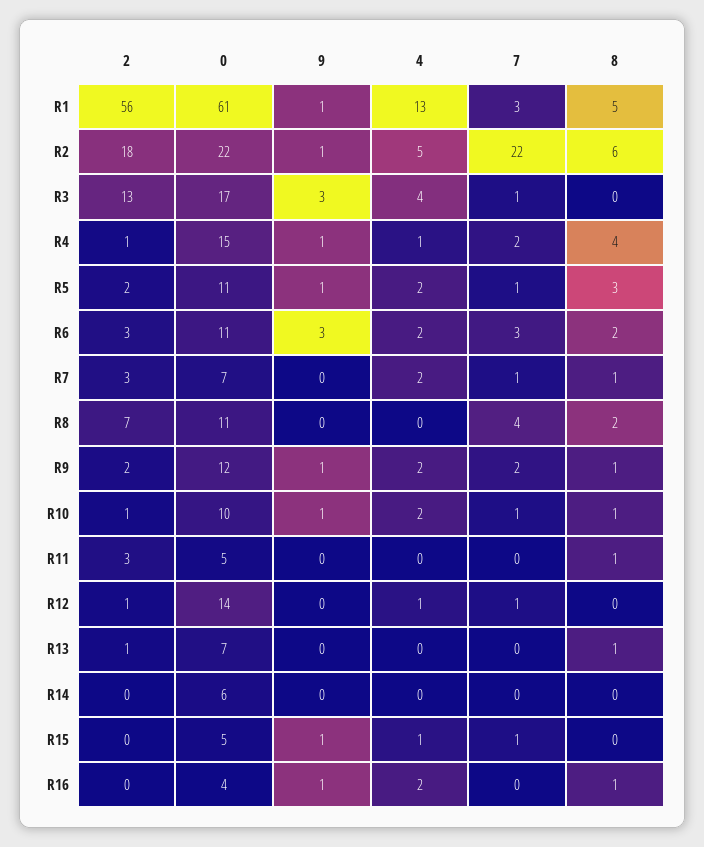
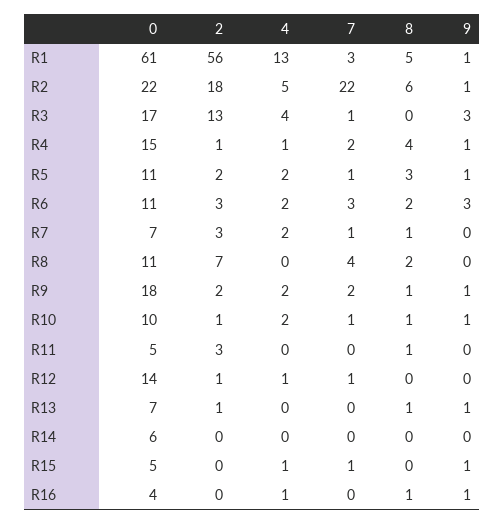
  {
    "2": {
      "R1": 56,
      "R2": 18,
      "R3": 13,
      "R4": 1,
      "R5": 2,
      "R6": 3,
      "R7": 3,
      "R8": 7,
      "R9": 2,
      "R10": 1,
      "R11": 3,
      "R12": 1,
      "R13": 1,
      "R14": 0,
      "R15": 0,
      "R16": 0
    },
    "0": {
      "R1": 61,
      "R2": 22,
      "R3": 17,
      "R4": 15,
      "R5": 11,
      "R6": 11,
      "R7": 7,
      "R8": 11,
-     "R9": 12,
+     "R9": 18,
      "R10": 10,
      "R11": 5,
      "R12": 14,
      "R13": 7,
      "R14": 6,
      "R15": 5,
      "R16": 4
    },
    "9": {
      "R1": 1,
      "R2": 1,
      "R3": 3,
      "R4": 1,
      "R5": 1,
      "R6": 3,
      "R7": 0,
      "R8": 0,
      "R9": 1,
      "R10": 1,
      "R11": 0,
      "R12": 0,
-     "R13": 0,
+     "R13": 1,
      "R14": 0,
      "R15": 1,
      "R16": 1
    },
    "4": {
      "R1": 13,
      "R2": 5,
      "R3": 4,
      "R4": 1,
      "R5": 2,
      "R6": 2,
      "R7": 2,
      "R8": 0,
      "R9": 2,
      "R10": 2,
      "R11": 0,
      "R12": 1,
      "R13": 0,
      "R14": 0,
      "R15": 1,
-     "R16": 2
+     "R16": 1
    },
    "7": {
      "R1": 3,
      "R2": 22,
      "R3": 1,
      "R4": 2,
      "R5": 1,
      "R6": 3,
      "R7": 1,
      "R8": 4,
      "R9": 2,
      "R10": 1,
      "R11": 0,
      "R12": 1,
      "R13": 0,
      "R14": 0,
      "R15": 1,
      "R16": 0
    },
    "8": {
      "R1": 5,
      "R2": 6,
      "R3": 0,
      "R4": 4,
      "R5": 3,
      "R6": 2,
      "R7": 1,
      "R8": 2,
      "R9": 1,
      "R10": 1,
      "R11": 1,
      "R12": 0,
      "R13": 1,
      "R14": 0,
      "R15": 0,
      "R16": 1
    }
  }

